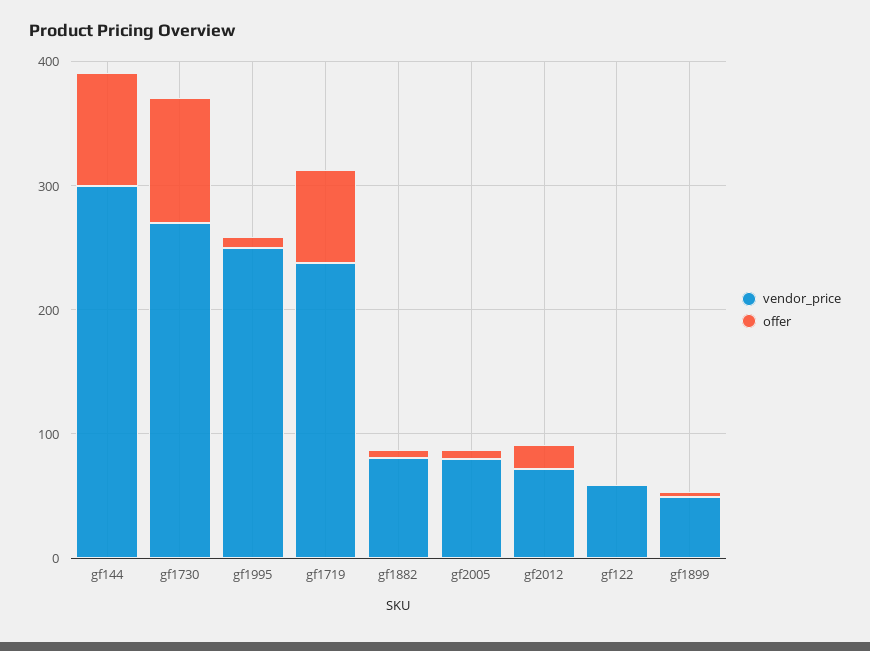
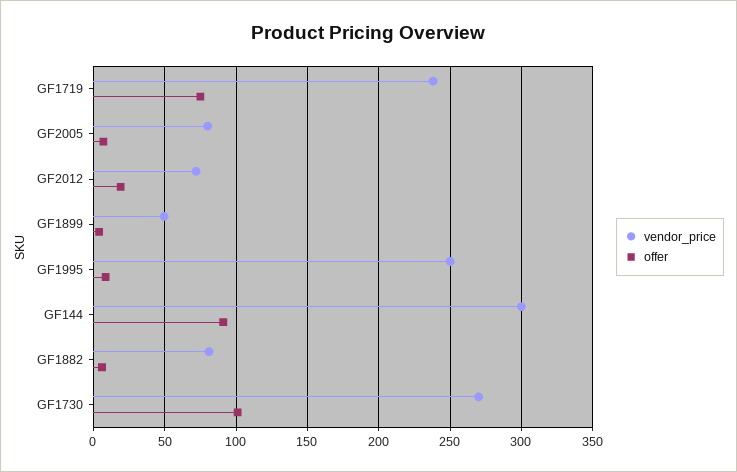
  {
    "vendor_price": {
      "gf144": 300,
      "gf1730": 270,
      "gf1995": 250,
      "gf1719": 240,
      "gf1882": 80,
      "gf2005": 80,
      "gf2012": 70,
-     "gf122": 60,
      "gf1899": 50
    },
    "offer": {
      "gf144": 90,
      "gf1730": 100,
      "gf1995": 10,
      "gf1719": 75,
      "gf1882": 5,
      "gf2005": 5,
      "gf2012": 20,
-     "gf122": 0,
      "gf1899": 5
    }
  }

